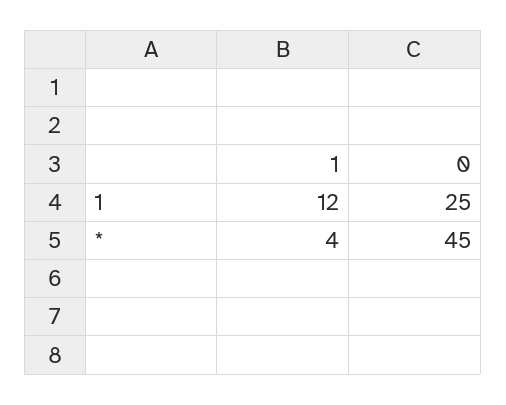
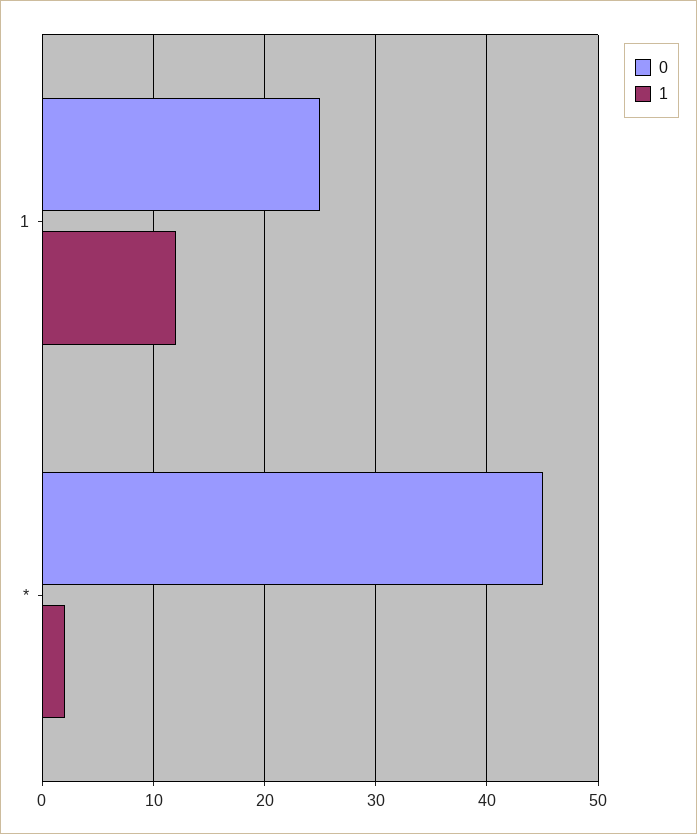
  {
    "1": {
      "1": 12,
-     "*": 4
+     "*": 2
    },
    "0": {
      "1": 25,
      "*": 45
    }
  }

